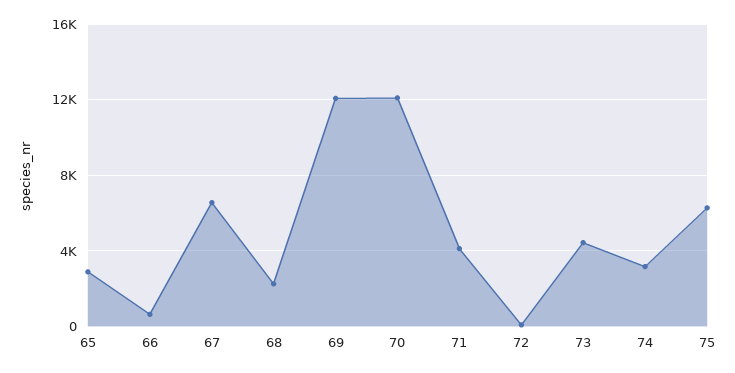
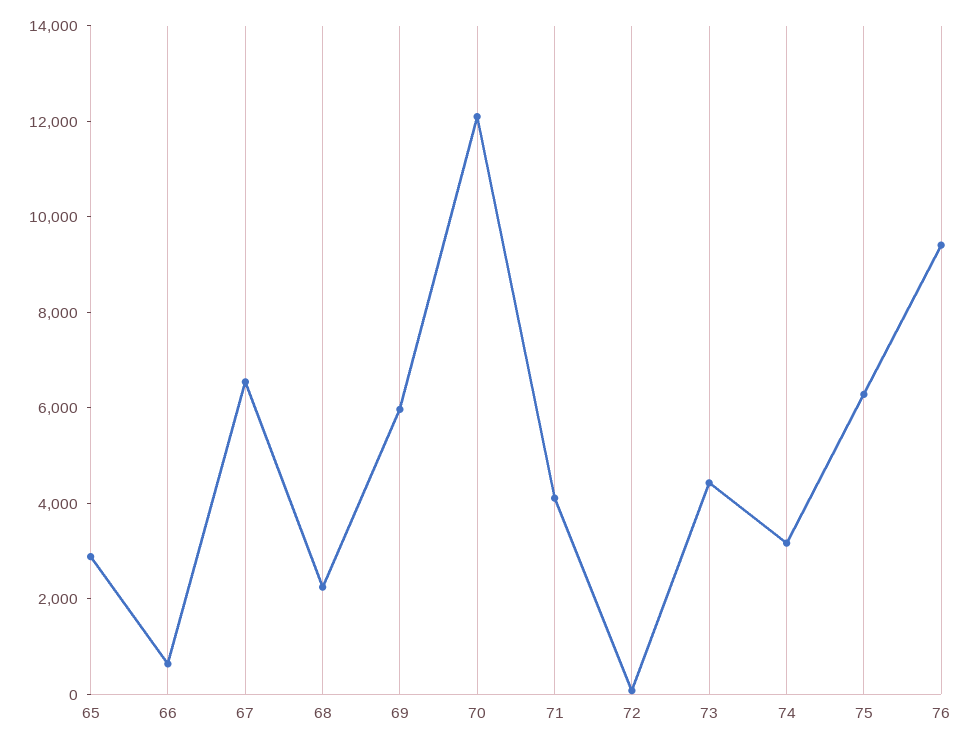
  {
    "65": 3000,
    "66": 500,
    "67": 6500,
    "68": 2000,
-   "69": 12000,
+   "69": 6000,
    "70": 12000,
    "71": 4000,
    "72": 0,
    "73": 4500,
    "74": 3000,
-   "75": 6500
+   "75": 6500,
+   "76": 9500
  }

